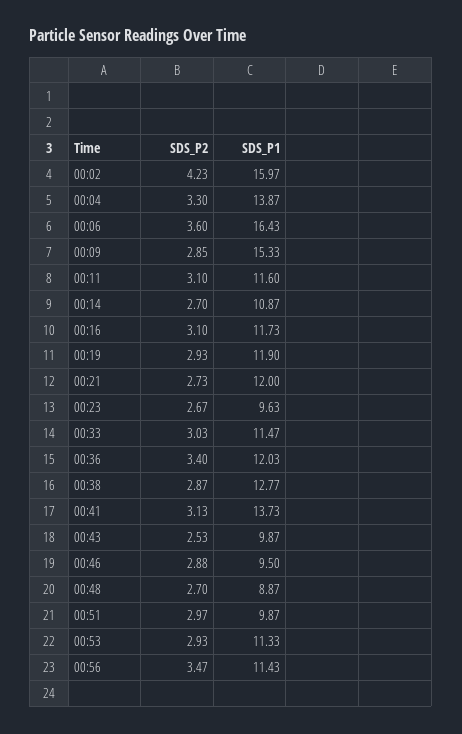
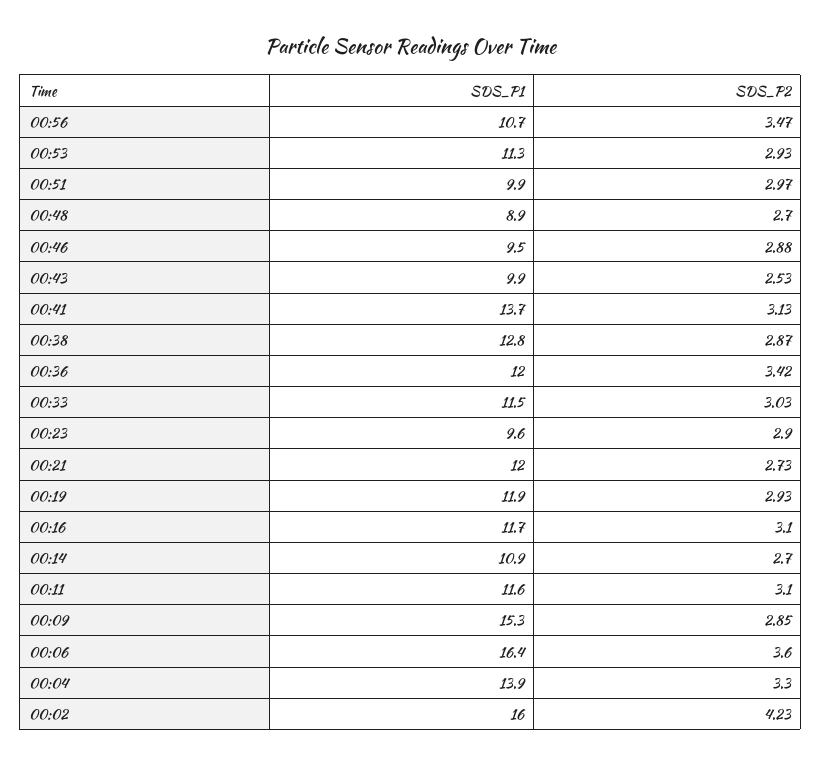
  {
    "SDS_P2": {
      "00:02": 4.23,
      "00:04": 3.3,
      "00:06": 3.6,
      "00:09": 2.85,
      "00:11": 3.1,
      "00:14": 2.7,
      "00:16": 3.1,
      "00:19": 2.93,
      "00:21": 2.73,
-     "00:23": 2.67,
+     "00:23": 2.9,
      "00:33": 3.03,
-     "00:36": 3.4,
+     "00:36": 3.42,
      "00:38": 2.87,
      "00:41": 3.13,
      "00:43": 2.53,
      "00:46": 2.88,
      "00:48": 2.7,
      "00:51": 2.97,
      "00:53": 2.93,
      "00:56": 3.47
    },
    "SDS_P1": {
      "00:02": 15.97,
      "00:04": 13.87,
      "00:06": 16.43,
      "00:09": 15.33,
      "00:11": 11.6,
      "00:14": 10.87,
      "00:16": 11.73,
      "00:19": 11.9,
      "00:21": 12,
      "00:23": 9.63,
      "00:33": 11.47,
      "00:36": 12.03,
      "00:38": 12.77,
      "00:41": 13.73,
      "00:43": 9.87,
      "00:46": 9.5,
      "00:48": 8.87,
      "00:51": 9.87,
      "00:53": 11.33,
-     "00:56": 11.43
+     "00:56": 10.7
    }
  }

